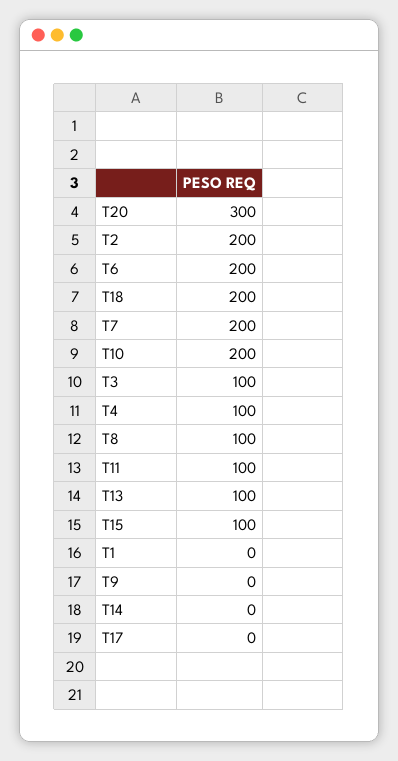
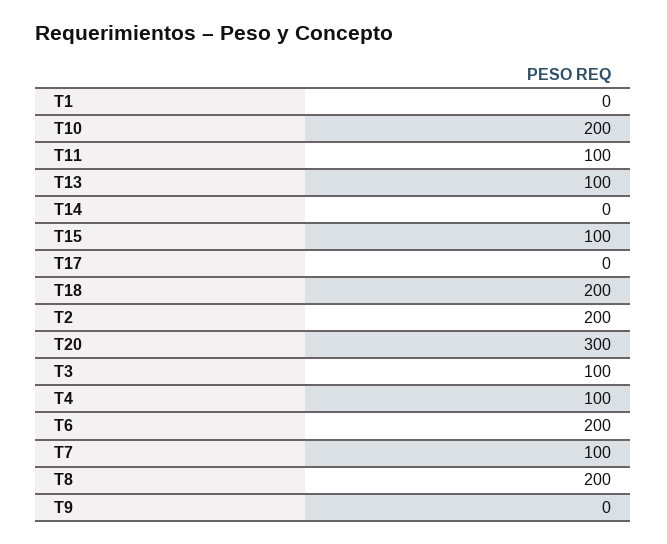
  {
    "T20": 300,
    "T2": 200,
    "T6": 200,
    "T18": 200,
-   "T7": 200,
+   "T7": 100,
    "T10": 200,
    "T3": 100,
    "T4": 100,
-   "T8": 100,
+   "T8": 200,
    "T11": 100,
    "T13": 100,
    "T15": 100,
    "T1": 0,
    "T9": 0,
    "T14": 0,
    "T17": 0
  }

